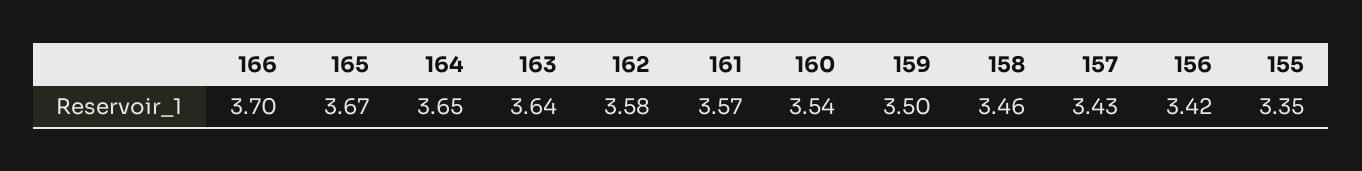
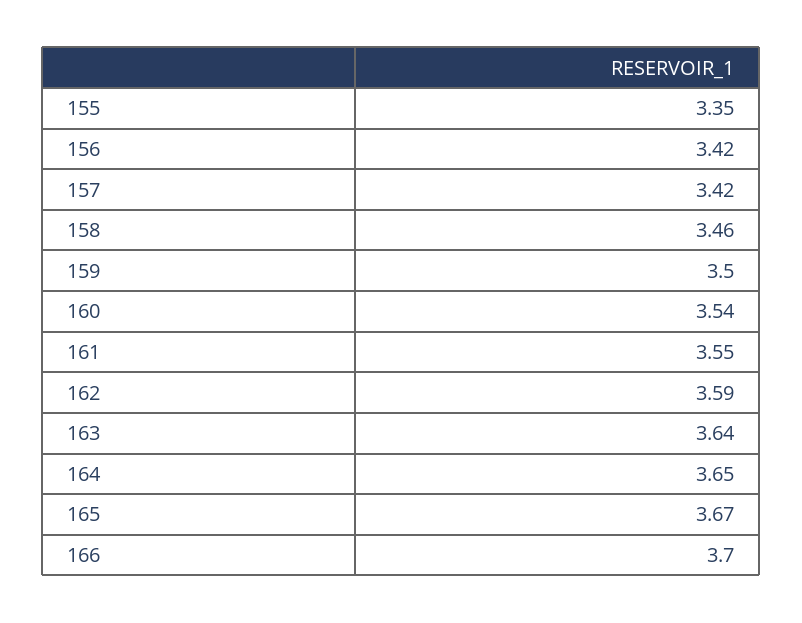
  {
    "166": 3.7,
    "165": 3.67,
    "164": 3.65,
    "163": 3.64,
-   "162": 3.58,
+   "162": 3.59,
-   "161": 3.57,
+   "161": 3.55,
    "160": 3.54,
    "159": 3.5,
    "158": 3.46,
-   "157": 3.43,
+   "157": 3.42,
    "156": 3.42,
    "155": 3.35
  }

